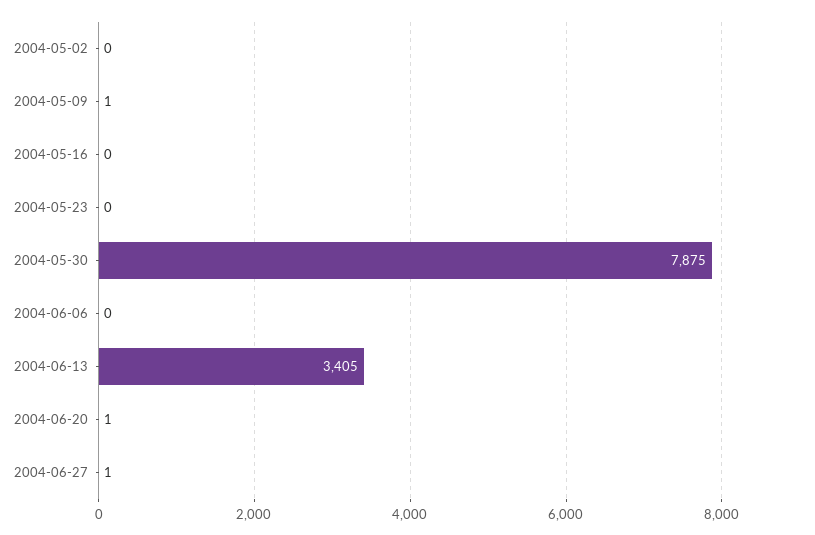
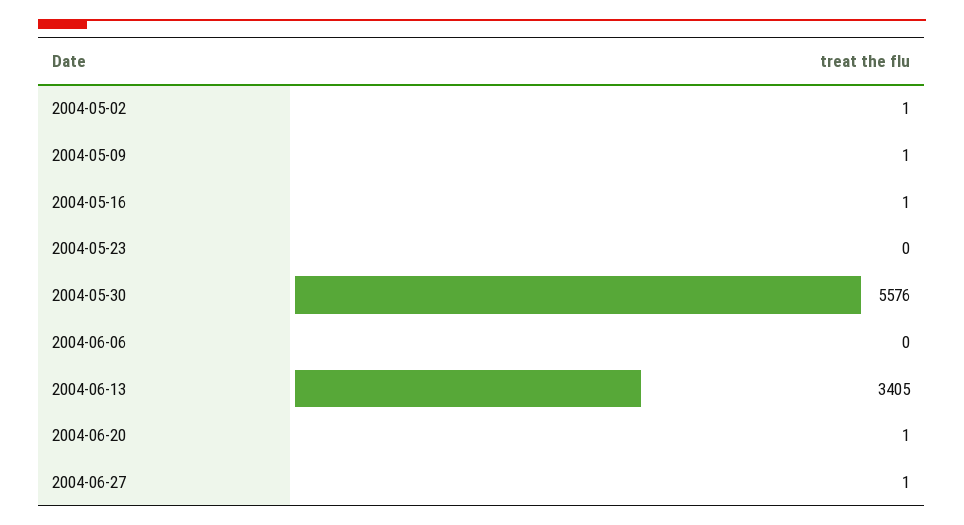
  {
-   "2004-05-02": 0,
+   "2004-05-02": 1,
    "2004-05-09": 1,
-   "2004-05-16": 0,
+   "2004-05-16": 1,
    "2004-05-23": 0,
-   "2004-05-30": 7875,
+   "2004-05-30": 5576,
    "2004-06-06": 0,
    "2004-06-13": 3405,
    "2004-06-20": 1,
    "2004-06-27": 1
  }

